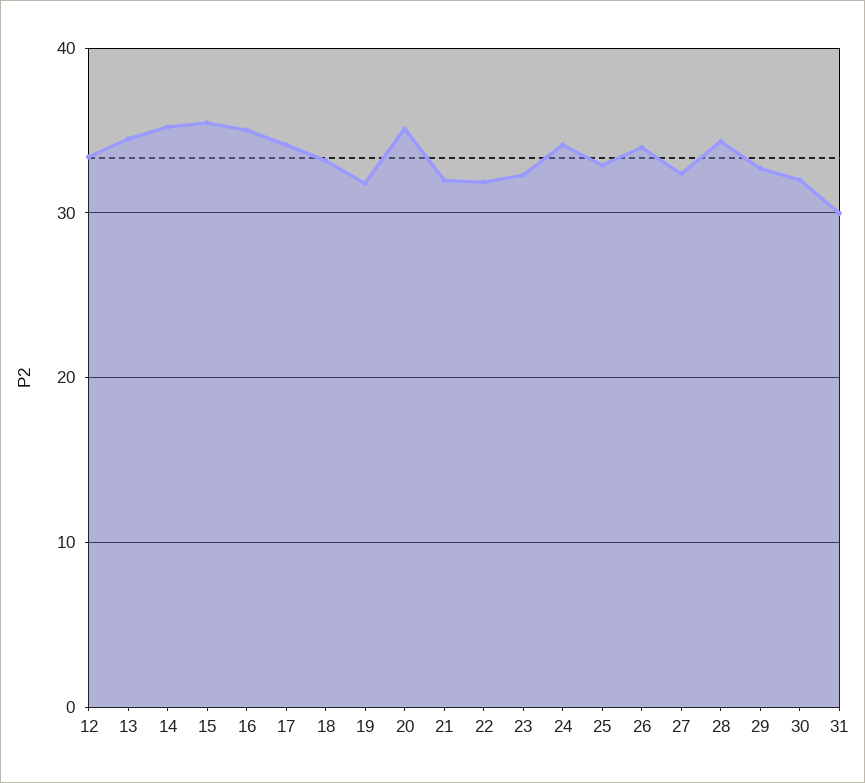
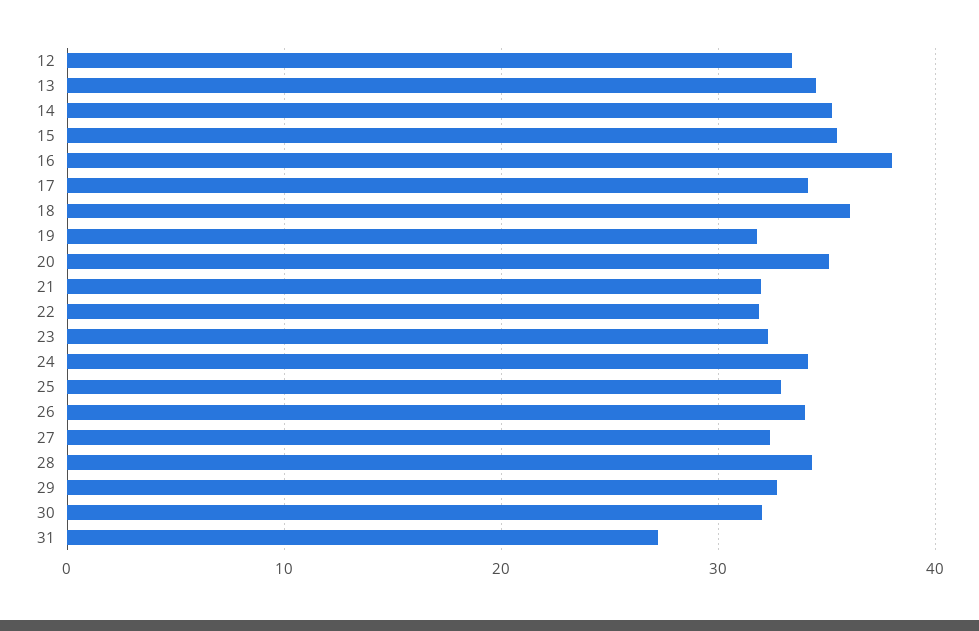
  {
    "12": 33,
    "13": 35,
    "14": 35,
    "15": 35,
-   "16": 35,
+   "16": 38,
    "17": 34,
-   "18": 33,
+   "18": 36,
    "19": 32,
    "20": 35,
    "21": 32,
    "22": 32,
    "23": 32,
    "24": 34,
    "25": 33,
    "26": 34,
    "27": 32,
    "28": 34,
    "29": 33,
    "30": 32,
-   "31": 30
+   "31": 27
  }

